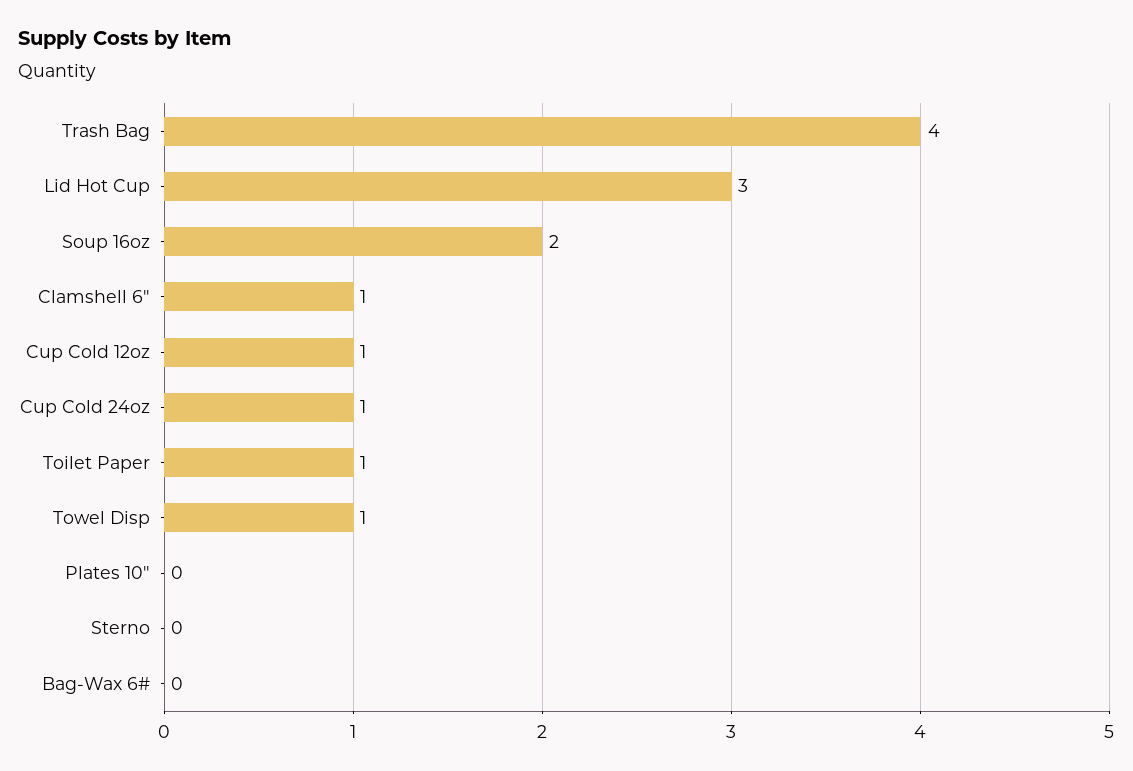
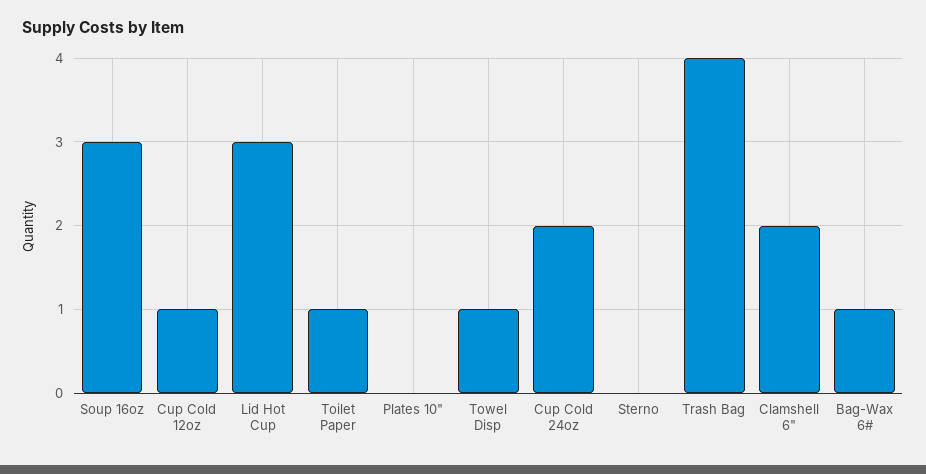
  {
    "Trash Bag": 4,
    "Lid Hot Cup": 3,
-   "Soup 16oz": 2,
+   "Soup 16oz": 3,
-   "Clamshell 6\"": 1,
+   "Clamshell 6\"": 2,
    "Cup Cold 12oz": 1,
-   "Cup Cold 24oz": 1,
+   "Cup Cold 24oz": 2,
    "Toilet Paper": 1,
    "Towel Disp": 1,
    "Plates 10\"": 0,
    "Sterno": 0,
-   "Bag-Wax 6#": 0
+   "Bag-Wax 6#": 1
  }

